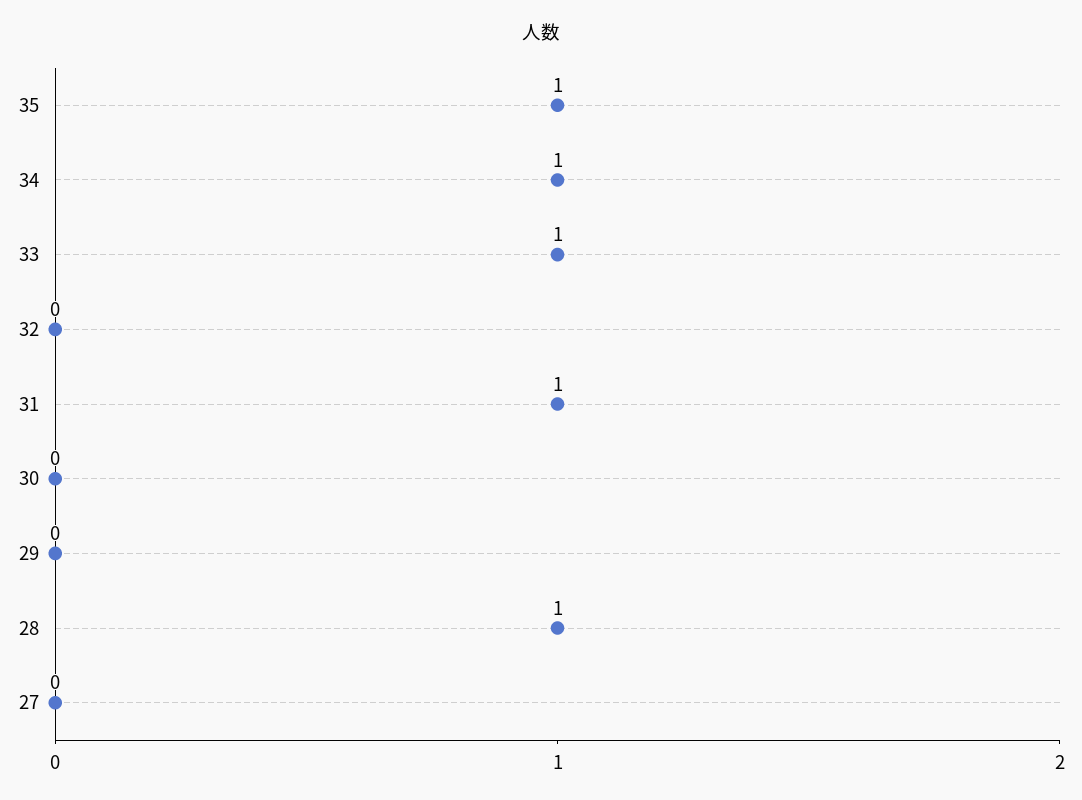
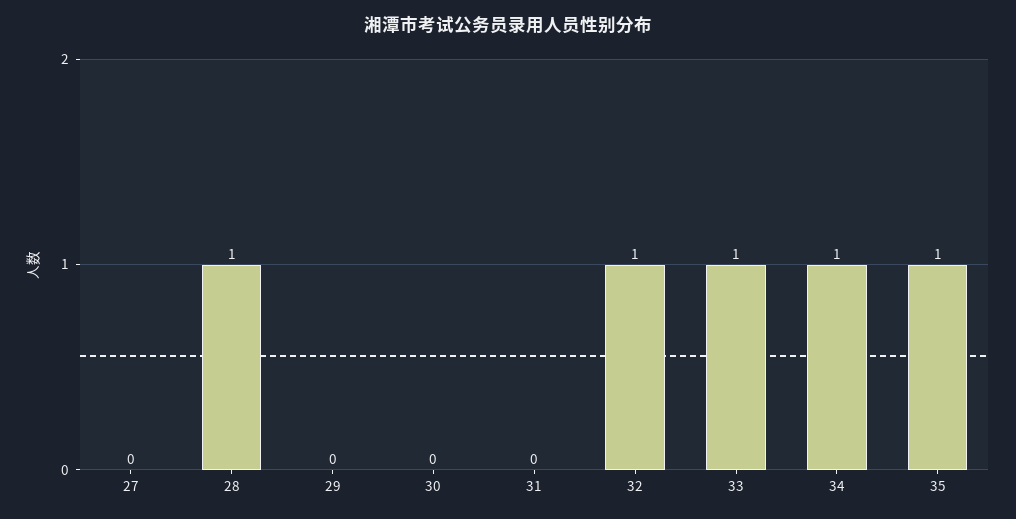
  {
    "35": 1,
    "34": 1,
    "33": 1,
-   "32": 0,
+   "32": 1,
-   "31": 1,
+   "31": 0,
    "30": 0,
    "29": 0,
    "28": 1,
    "27": 0
  }

